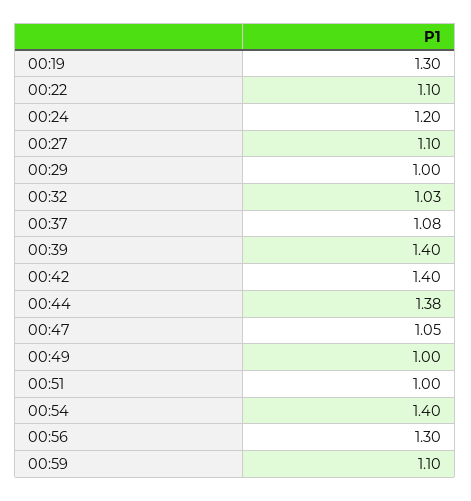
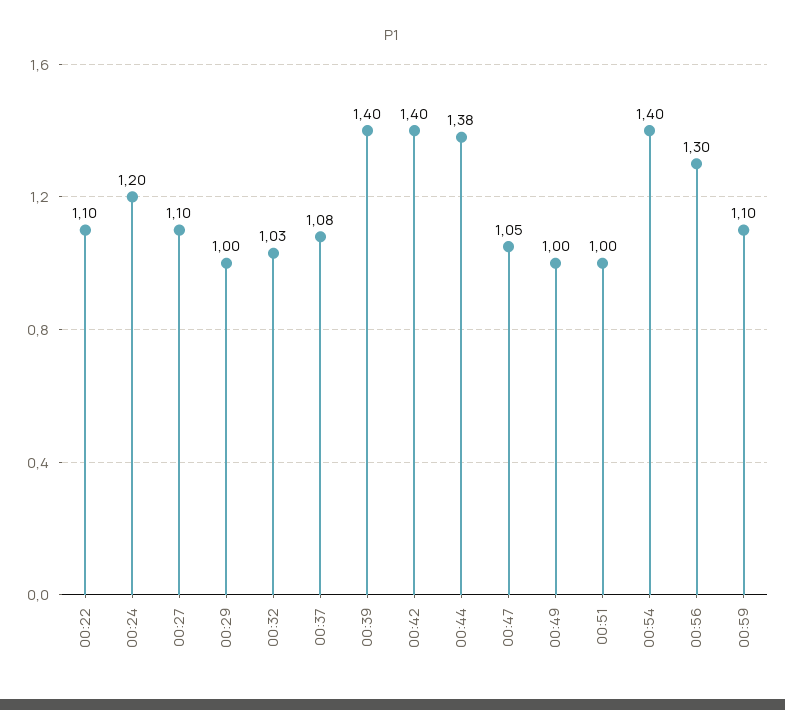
  {
-   "00:19": 1.3,
    "00:22": 1.1,
    "00:24": 1.2,
    "00:27": 1.1,
    "00:29": 1,
    "00:32": 1.03,
    "00:37": 1.08,
    "00:39": 1.4,
    "00:42": 1.4,
    "00:44": 1.38,
    "00:47": 1.05,
    "00:49": 1,
    "00:51": 1,
    "00:54": 1.4,
    "00:56": 1.3,
    "00:59": 1.1
  }

